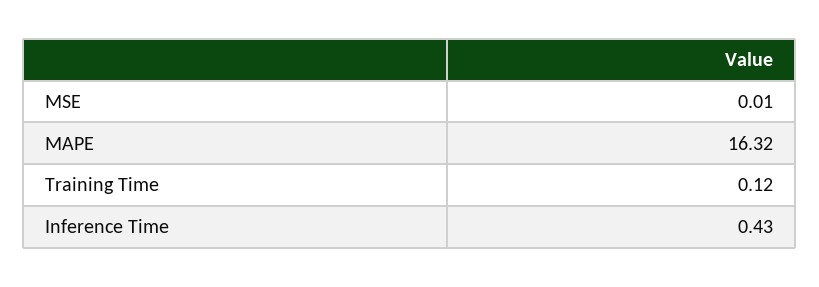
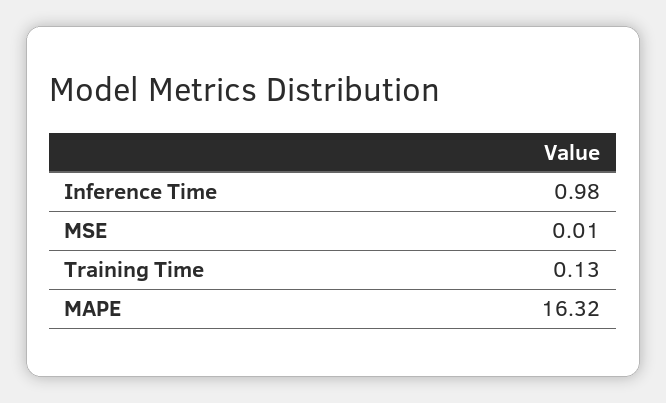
  {
    "MSE": 0.01,
    "MAPE": 16.32,
-   "Training Time": 0.12,
+   "Training Time": 0.13,
-   "Inference Time": 0.43
+   "Inference Time": 0.98
  }

